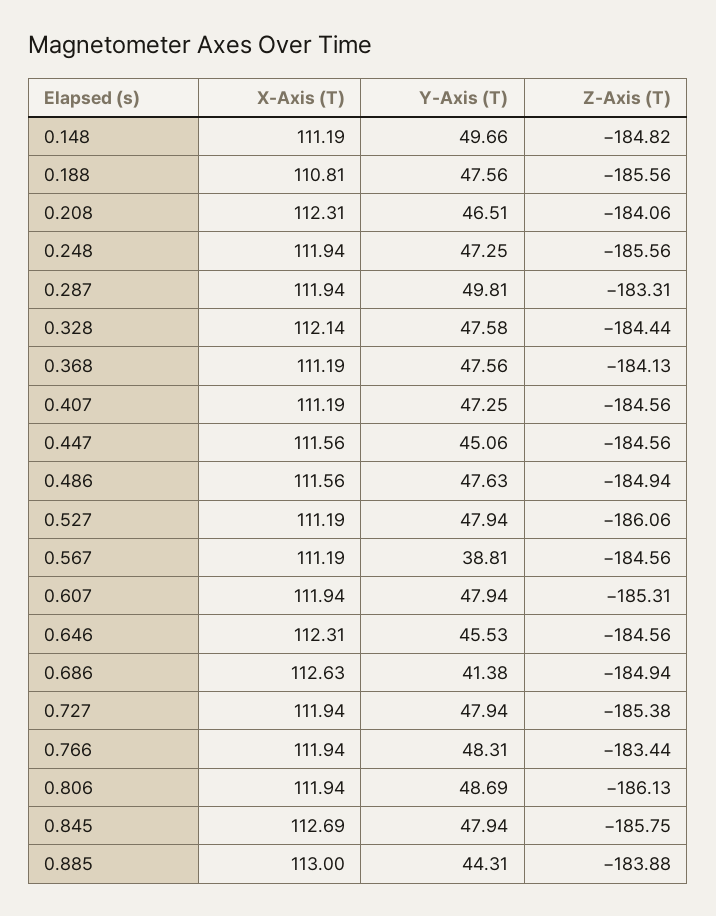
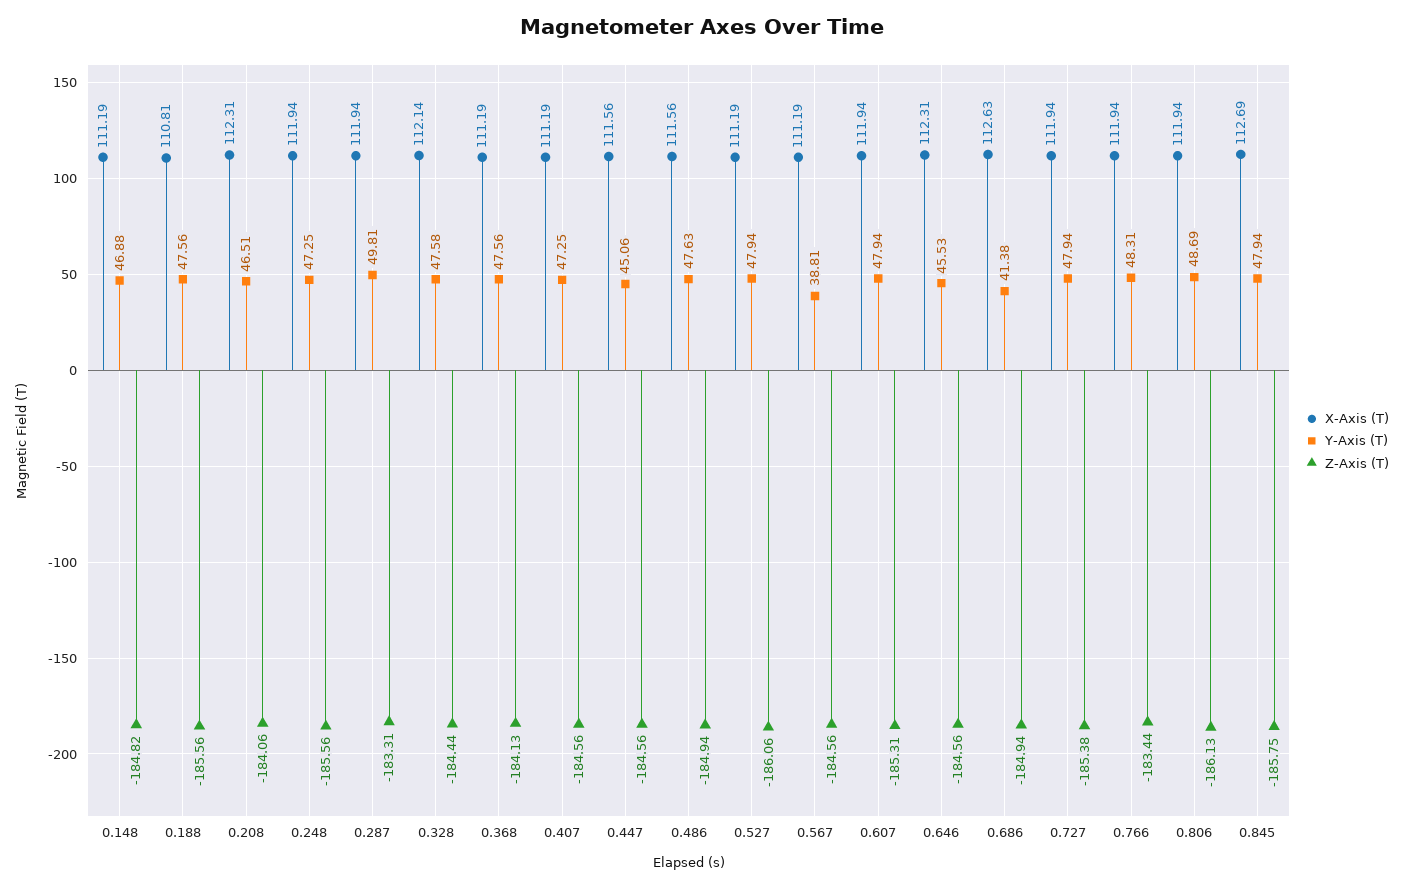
  {
    "X-Axis (T)": {
      "0.148": 111.19,
      "0.188": 110.81,
      "0.208": 112.31,
      "0.248": 111.94,
      "0.287": 111.94,
      "0.328": 112.14,
      "0.368": 111.19,
      "0.407": 111.19,
      "0.447": 111.56,
      "0.486": 111.56,
      "0.527": 111.19,
      "0.567": 111.19,
      "0.607": 111.94,
      "0.646": 112.31,
      "0.686": 112.63,
      "0.727": 111.94,
      "0.766": 111.94,
      "0.806": 111.94,
-     "0.845": 112.69,
+     "0.845": 112.69
-     "0.885": 113
    },
    "Y-Axis (T)": {
-     "0.148": 49.66,
+     "0.148": 46.88,
      "0.188": 47.56,
      "0.208": 46.51,
      "0.248": 47.25,
      "0.287": 49.81,
      "0.328": 47.58,
      "0.368": 47.56,
      "0.407": 47.25,
      "0.447": 45.06,
      "0.486": 47.63,
      "0.527": 47.94,
      "0.567": 38.81,
      "0.607": 47.94,
      "0.646": 45.53,
      "0.686": 41.38,
      "0.727": 47.94,
      "0.766": 48.31,
      "0.806": 48.69,
-     "0.845": 47.94,
+     "0.845": 47.94
-     "0.885": 44.31
    },
    "Z-Axis (T)": {
      "0.148": -184.82,
      "0.188": -185.56,
      "0.208": -184.06,
      "0.248": -185.56,
      "0.287": -183.31,
      "0.328": -184.44,
      "0.368": -184.13,
      "0.407": -184.56,
      "0.447": -184.56,
      "0.486": -184.94,
      "0.527": -186.06,
      "0.567": -184.56,
      "0.607": -185.31,
      "0.646": -184.56,
      "0.686": -184.94,
      "0.727": -185.38,
      "0.766": -183.44,
      "0.806": -186.13,
-     "0.845": -185.75,
+     "0.845": -185.75
-     "0.885": -183.88
    }
  }

